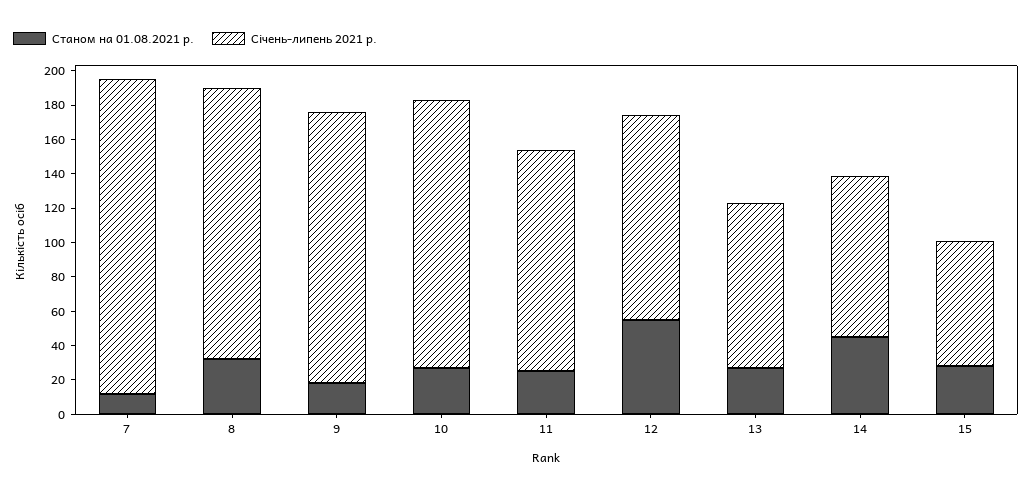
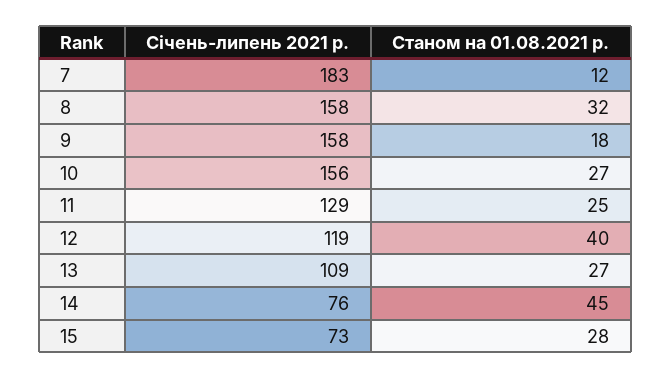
  {
    "Станом на 01.08.2021 р.": {
      "7": 12,
      "8": 32,
      "9": 18,
      "10": 27,
      "11": 25,
-     "12": 55,
+     "12": 40,
      "13": 27,
      "14": 45,
      "15": 28
    },
    "Січень-липень 2021 р.": {
      "7": 183,
      "8": 158,
      "9": 158,
      "10": 156,
      "11": 129,
      "12": 119,
-     "13": 95,
+     "13": 109,
-     "14": 95,
+     "14": 76,
      "15": 73
    }
  }

